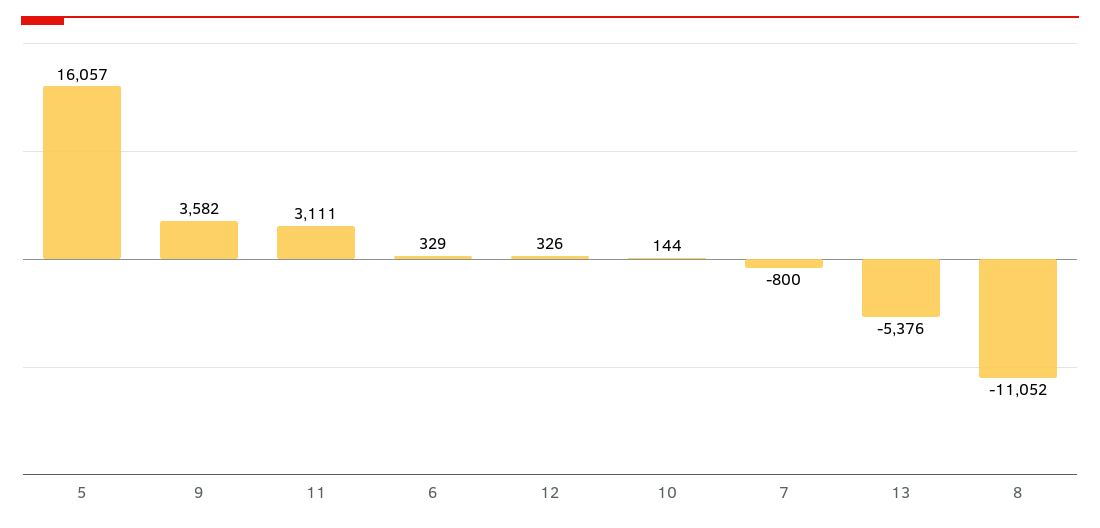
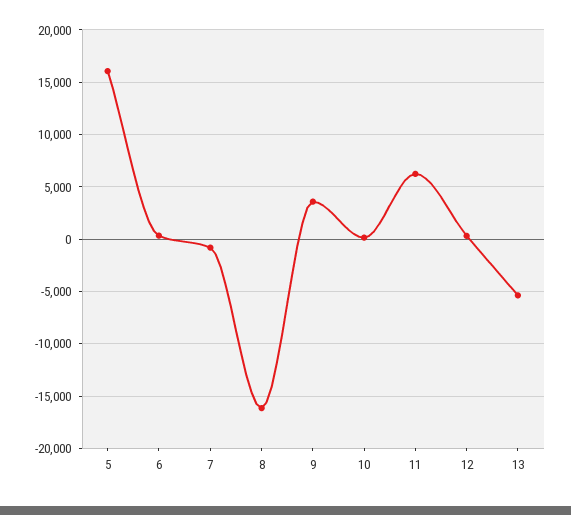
  {
    "5": 16057,
    "9": 3582,
-   "11": 3111,
+   "11": 6000,
    "6": 329,
    "12": 326,
    "10": 144,
    "7": -800,
    "13": -5376,
-   "8": -11052
+   "8": -16000
  }

